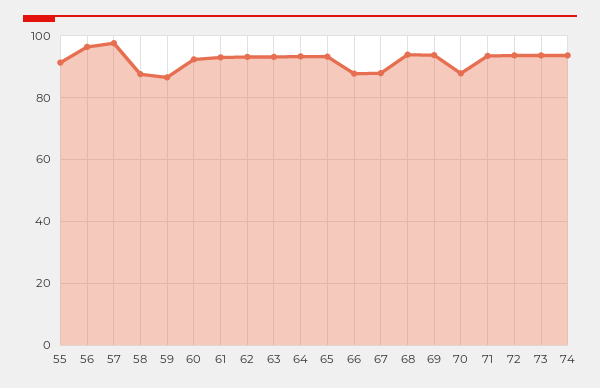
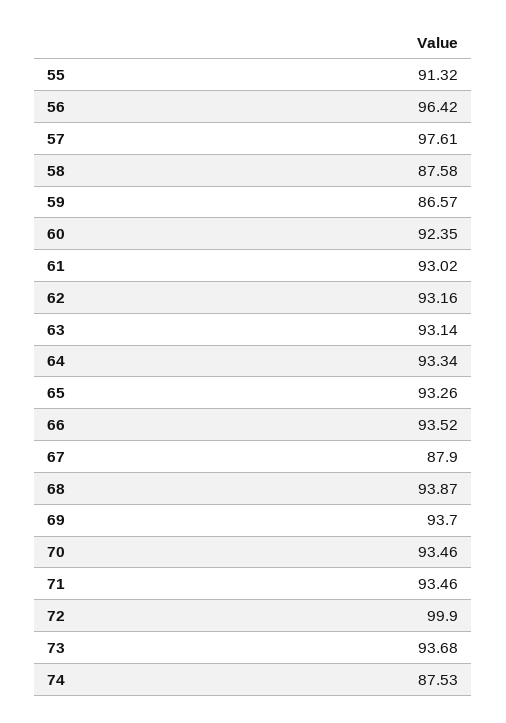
  {
    "55": 91.32,
    "56": 96.42,
    "57": 97.61,
    "58": 87.58,
    "59": 86.57,
    "60": 92.35,
    "61": 93.02,
    "62": 93.16,
    "63": 93.14,
    "64": 93.34,
    "65": 93.26,
-   "66": 88,
+   "66": 93.52,
    "67": 87.9,
    "68": 93.87,
    "69": 93.7,
-   "70": 88,
+   "70": 93.46,
    "71": 93.46,
-   "72": 94,
+   "72": 99.9,
    "73": 93.68,
-   "74": 94
+   "74": 87.53
  }

